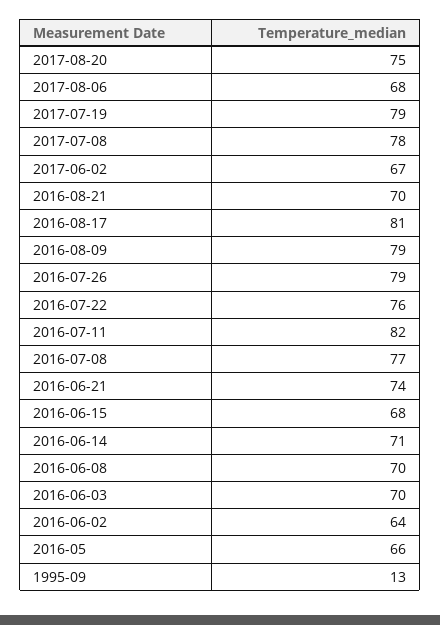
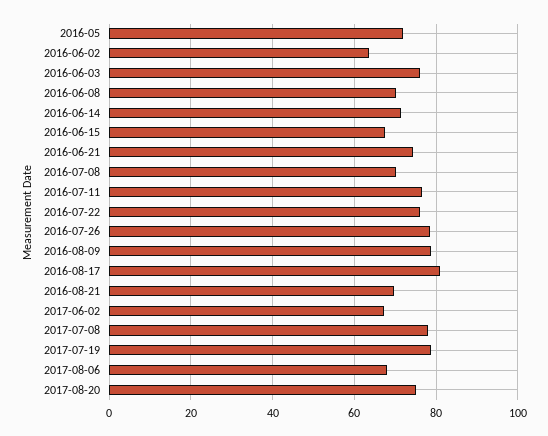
  {
    "2017-08-20": 75,
    "2017-08-06": 68,
    "2017-07-19": 79,
    "2017-07-08": 78,
    "2017-06-02": 67,
    "2016-08-21": 70,
    "2016-08-17": 81,
    "2016-08-09": 79,
    "2016-07-26": 79,
    "2016-07-22": 76,
-   "2016-07-11": 82,
+   "2016-07-11": 76,
-   "2016-07-08": 77,
+   "2016-07-08": 70,
    "2016-06-21": 74,
    "2016-06-15": 68,
    "2016-06-14": 71,
    "2016-06-08": 70,
-   "2016-06-03": 70,
+   "2016-06-03": 76,
    "2016-06-02": 64,
-   "2016-05": 66,
+   "2016-05": 72
-   "1995-09": 13
  }

